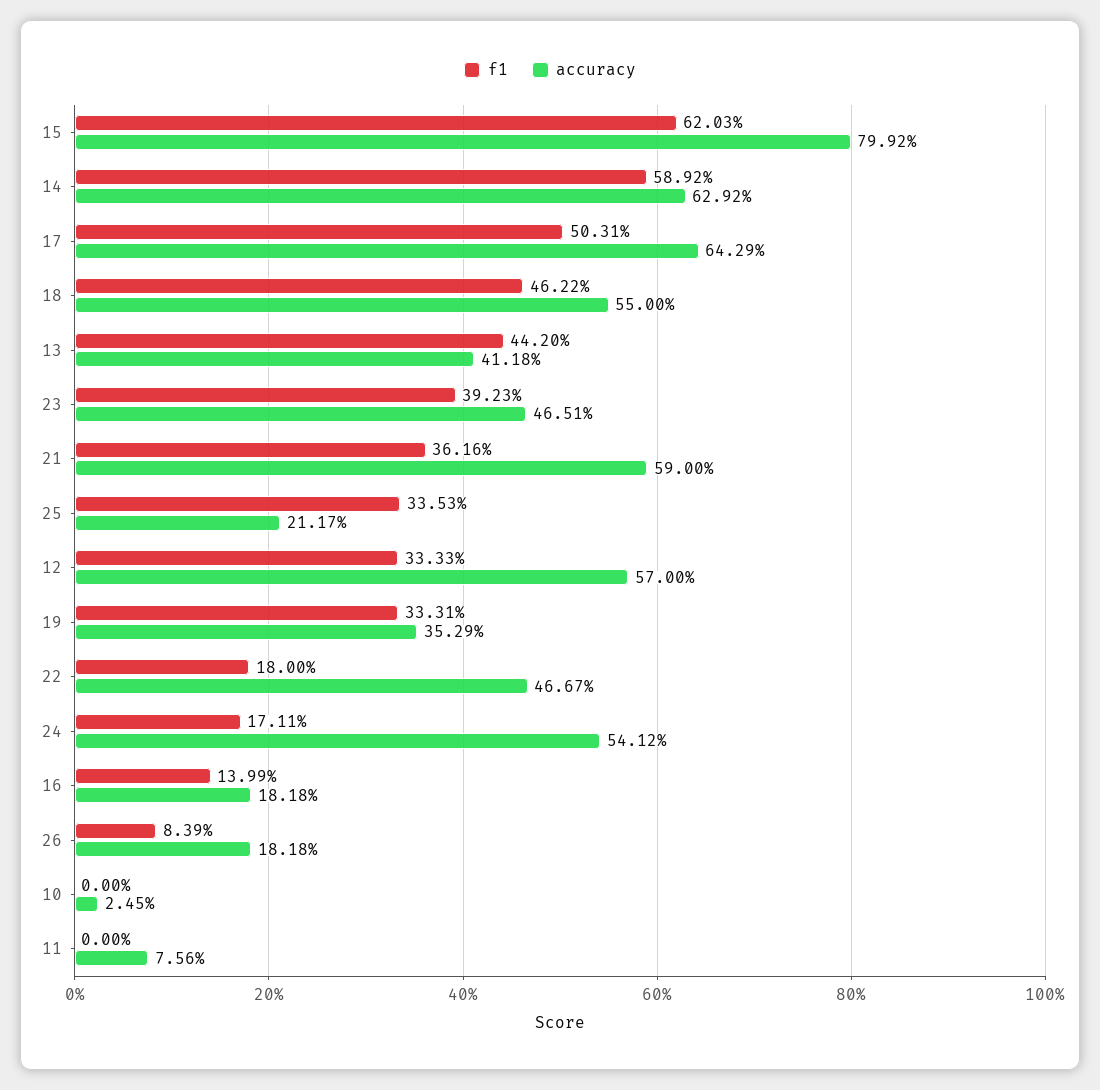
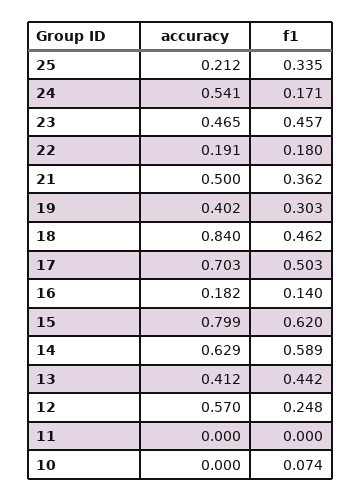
  {
    "f1": {
      "15": 0.6203,
      "14": 0.5892,
      "17": 0.5031,
      "18": 0.4622,
      "13": 0.442,
-     "23": 0.3923,
+     "23": 0.457,
      "21": 0.3616,
      "25": 0.3353,
-     "12": 0.3333,
+     "12": 0.248,
-     "19": 0.3331,
+     "19": 0.303,
      "22": 0.18,
      "24": 0.1711,
      "16": 0.1399,
-     "26": 0.0839,
-     "10": 0,
+     "10": 0.074,
      "11": 0
    },
    "accuracy": {
      "15": 0.7992,
      "14": 0.6292,
-     "17": 0.6429,
+     "17": 0.703,
-     "18": 0.55,
+     "18": 0.84,
      "13": 0.4118,
      "23": 0.4651,
-     "21": 0.59,
+     "21": 0.5,
      "25": 0.2117,
      "12": 0.57,
-     "19": 0.3529,
+     "19": 0.402,
-     "22": 0.4667,
+     "22": 0.191,
      "24": 0.5412,
      "16": 0.1818,
-     "26": 0.1818,
-     "10": 0.0245,
+     "10": 0,
-     "11": 0.0756
+     "11": 0
    }
  }

